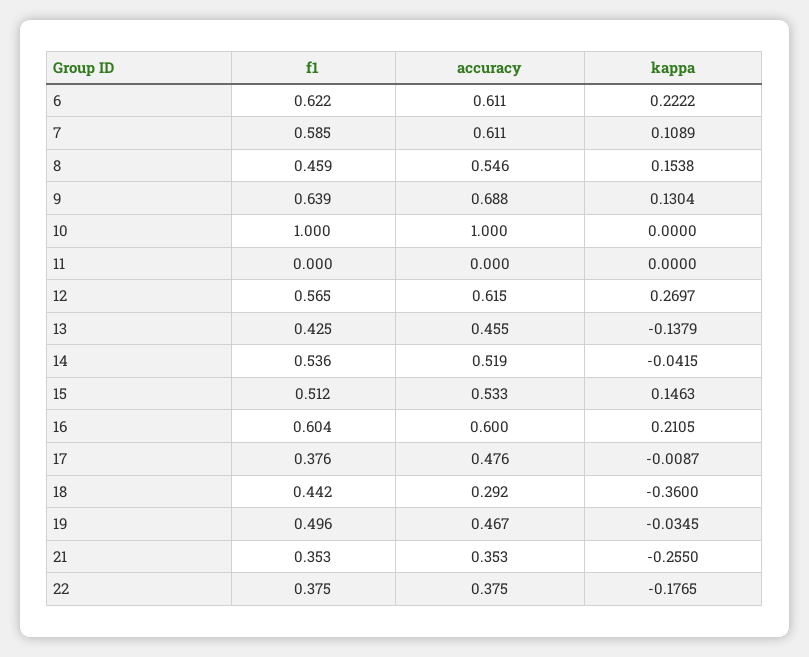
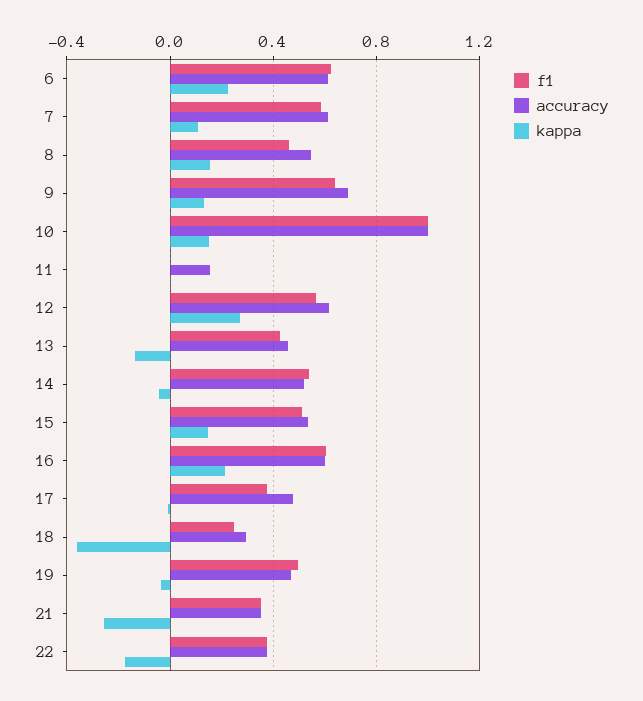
  {
    "f1": {
      "6": 0.622,
      "7": 0.585,
      "8": 0.459,
      "9": 0.639,
      "10": 1,
      "11": 0,
      "12": 0.565,
      "13": 0.425,
      "14": 0.536,
      "15": 0.512,
      "16": 0.604,
      "17": 0.376,
-     "18": 0.442,
+     "18": 0.25,
      "19": 0.496,
      "21": 0.353,
      "22": 0.375
    },
    "accuracy": {
      "6": 0.611,
      "7": 0.611,
      "8": 0.546,
      "9": 0.688,
      "10": 1,
-     "11": 0,
+     "11": 0.15,
      "12": 0.615,
      "13": 0.455,
      "14": 0.519,
      "15": 0.533,
      "16": 0.6,
      "17": 0.476,
      "18": 0.292,
      "19": 0.467,
      "21": 0.353,
      "22": 0.375
    },
    "kappa": {
      "6": 0.2222,
      "7": 0.1089,
      "8": 0.1538,
      "9": 0.1304,
-     "10": 0,
+     "10": 0.15,
      "11": 0,
      "12": 0.2697,
      "13": -0.1379,
      "14": -0.0415,
      "15": 0.1463,
      "16": 0.2105,
      "17": -0.0087,
      "18": -0.36,
      "19": -0.0345,
      "21": -0.255,
      "22": -0.1765
    }
  }

